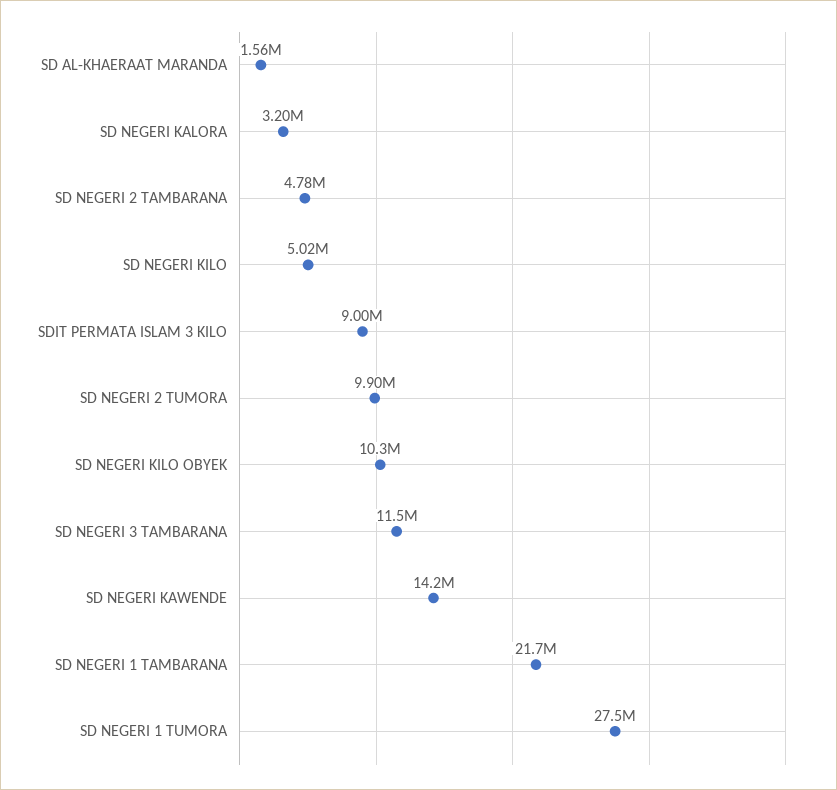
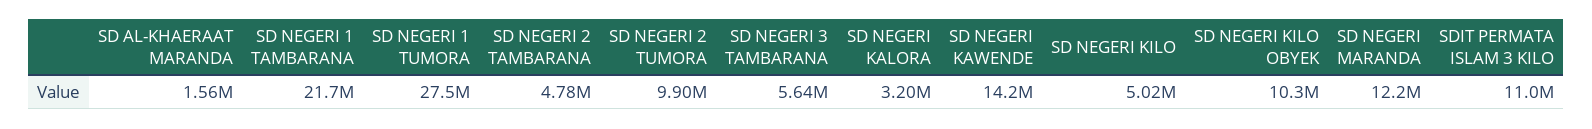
  {
    "SD AL-KHAERAAT MARANDA": 1560000,
    "SD NEGERI KALORA": 3200000,
    "SD NEGERI 2 TAMBARANA": 4780000,
    "SD NEGERI KILO": 5020000,
-   "SDIT PERMATA ISLAM 3 KILO": 9000000,
+   "SDIT PERMATA ISLAM 3 KILO": 11000000,
    "SD NEGERI 2 TUMORA": 9900000,
    "SD NEGERI KILO OBYEK": 10300000,
-   "SD NEGERI 3 TAMBARANA": 11500000,
+   "SD NEGERI 3 TAMBARANA": 5640000,
    "SD NEGERI KAWENDE": 14200000,
    "SD NEGERI 1 TAMBARANA": 21700000,
-   "SD NEGERI 1 TUMORA": 27500000
+   "SD NEGERI 1 TUMORA": 27500000,
+   "SD NEGERI MARANDA": 12200000
  }

